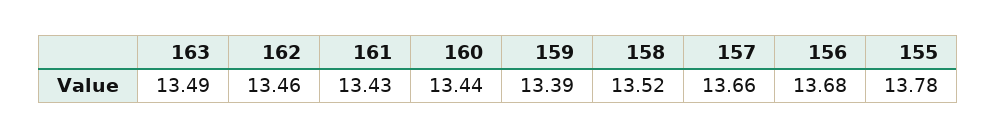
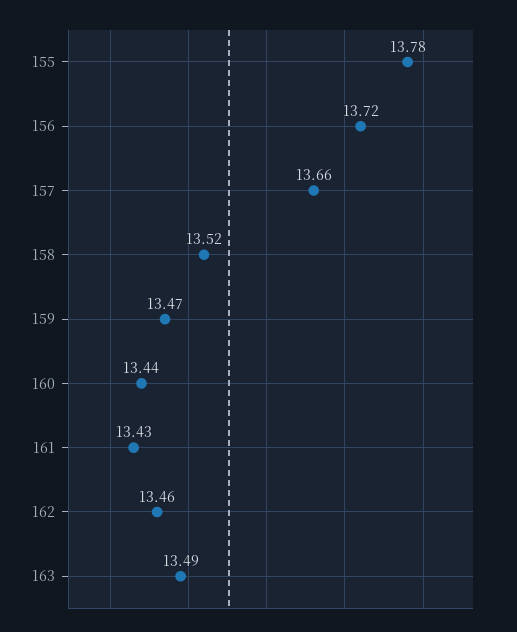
  {
    "163": 13.49,
    "162": 13.46,
    "161": 13.43,
    "160": 13.44,
-   "159": 13.39,
+   "159": 13.47,
    "158": 13.52,
    "157": 13.66,
-   "156": 13.68,
+   "156": 13.72,
    "155": 13.78
  }

